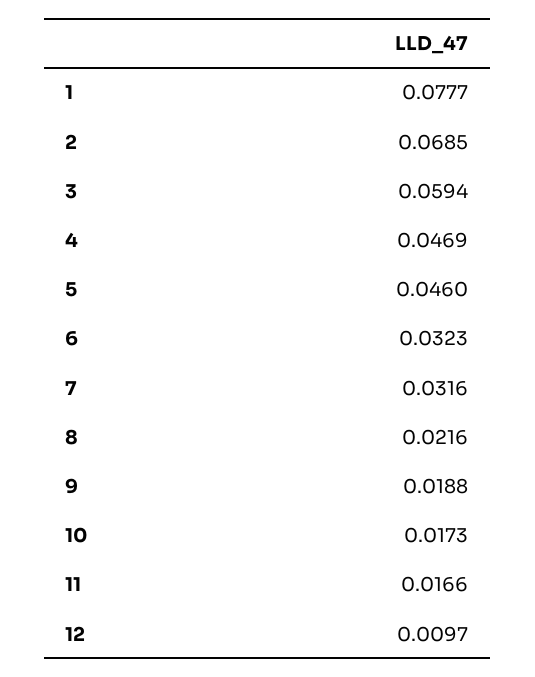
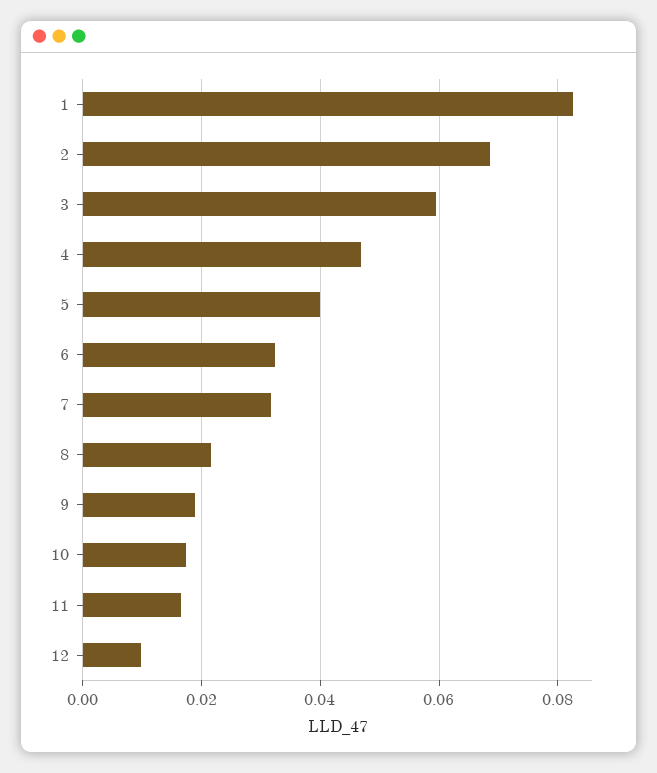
  {
-   "1": 0.0777,
+   "1": 0.082,
    "2": 0.0685,
    "3": 0.0594,
    "4": 0.0469,
-   "5": 0.046,
+   "5": 0.04,
    "6": 0.0323,
    "7": 0.0316,
    "8": 0.0216,
    "9": 0.0188,
    "10": 0.0173,
    "11": 0.0166,
    "12": 0.0097
  }

